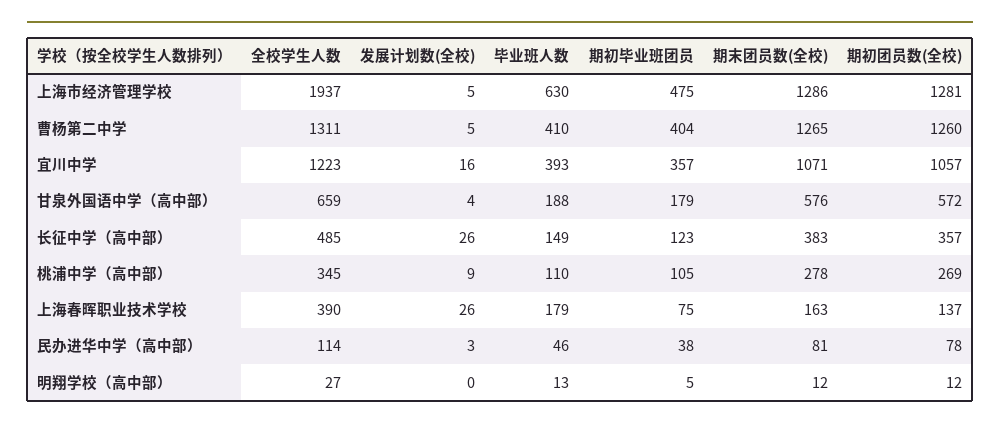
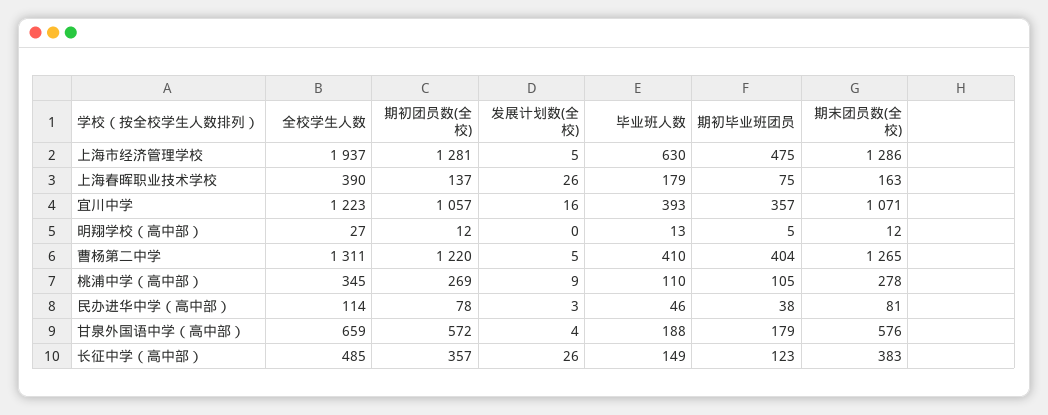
  {
    "全校学生人数": {
      "上海市经济管理学校": 1937,
      "曹杨第二中学": 1311,
      "宜川中学": 1223,
      "甘泉外国语中学（高中部）": 659,
      "长征中学（高中部）": 485,
      "桃浦中学（高中部）": 345,
      "上海春晖职业技术学校": 390,
      "民办进华中学（高中部）": 114,
      "明翔学校（高中部）": 27
    },
    "发展计划数(全校)": {
      "上海市经济管理学校": 5,
      "曹杨第二中学": 5,
      "宜川中学": 16,
      "甘泉外国语中学（高中部）": 4,
      "长征中学（高中部）": 26,
      "桃浦中学（高中部）": 9,
      "上海春晖职业技术学校": 26,
      "民办进华中学（高中部）": 3,
      "明翔学校（高中部）": 0
    },
    "毕业班人数": {
      "上海市经济管理学校": 630,
      "曹杨第二中学": 410,
      "宜川中学": 393,
      "甘泉外国语中学（高中部）": 188,
      "长征中学（高中部）": 149,
      "桃浦中学（高中部）": 110,
      "上海春晖职业技术学校": 179,
      "民办进华中学（高中部）": 46,
      "明翔学校（高中部）": 13
    },
    "期初毕业班团员": {
      "上海市经济管理学校": 475,
      "曹杨第二中学": 404,
      "宜川中学": 357,
      "甘泉外国语中学（高中部）": 179,
      "长征中学（高中部）": 123,
      "桃浦中学（高中部）": 105,
      "上海春晖职业技术学校": 75,
      "民办进华中学（高中部）": 38,
      "明翔学校（高中部）": 5
    },
    "期末团员数(全校)": {
      "上海市经济管理学校": 1286,
      "曹杨第二中学": 1265,
      "宜川中学": 1071,
      "甘泉外国语中学（高中部）": 576,
      "长征中学（高中部）": 383,
      "桃浦中学（高中部）": 278,
      "上海春晖职业技术学校": 163,
      "民办进华中学（高中部）": 81,
      "明翔学校（高中部）": 12
    },
    "期初团员数(全校)": {
      "上海市经济管理学校": 1281,
-     "曹杨第二中学": 1260,
+     "曹杨第二中学": 1220,
      "宜川中学": 1057,
      "甘泉外国语中学（高中部）": 572,
      "长征中学（高中部）": 357,
      "桃浦中学（高中部）": 269,
      "上海春晖职业技术学校": 137,
      "民办进华中学（高中部）": 78,
      "明翔学校（高中部）": 12
    }
  }

